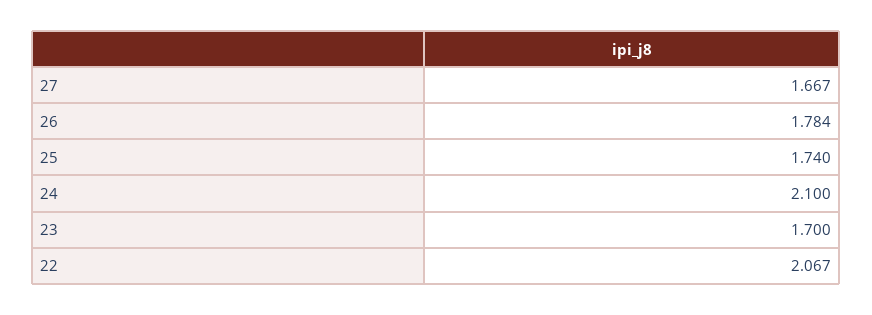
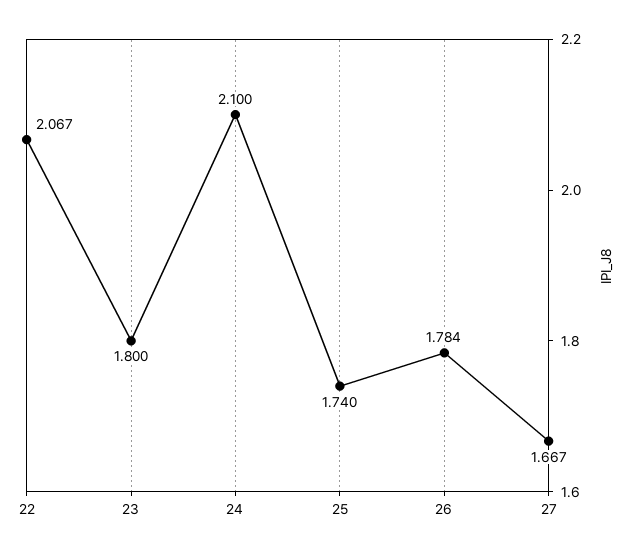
  {
    "27": 1.667,
    "26": 1.784,
    "25": 1.74,
    "24": 2.1,
-   "23": 1.7,
+   "23": 1.8,
    "22": 2.067
  }

